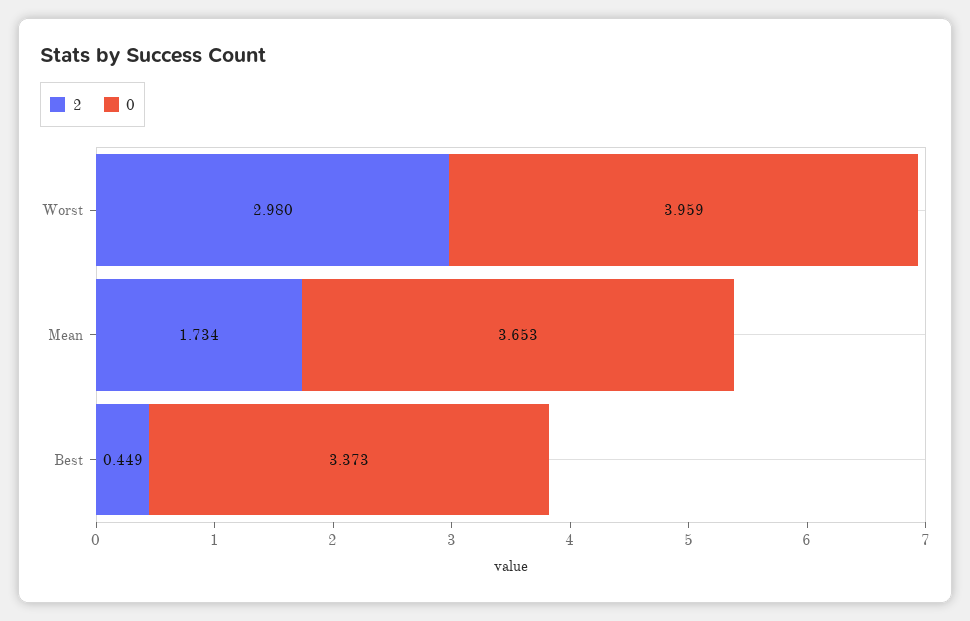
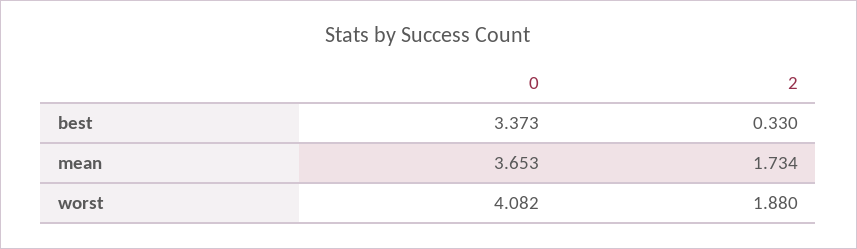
  {
    "2": {
-     "Worst": 2.98,
+     "Worst": 1.88,
      "Mean": 1.734,
-     "Best": 0.449
+     "Best": 0.33
    },
    "0": {
-     "Worst": 3.959,
+     "Worst": 4.082,
      "Mean": 3.653,
      "Best": 3.373
    }
  }

